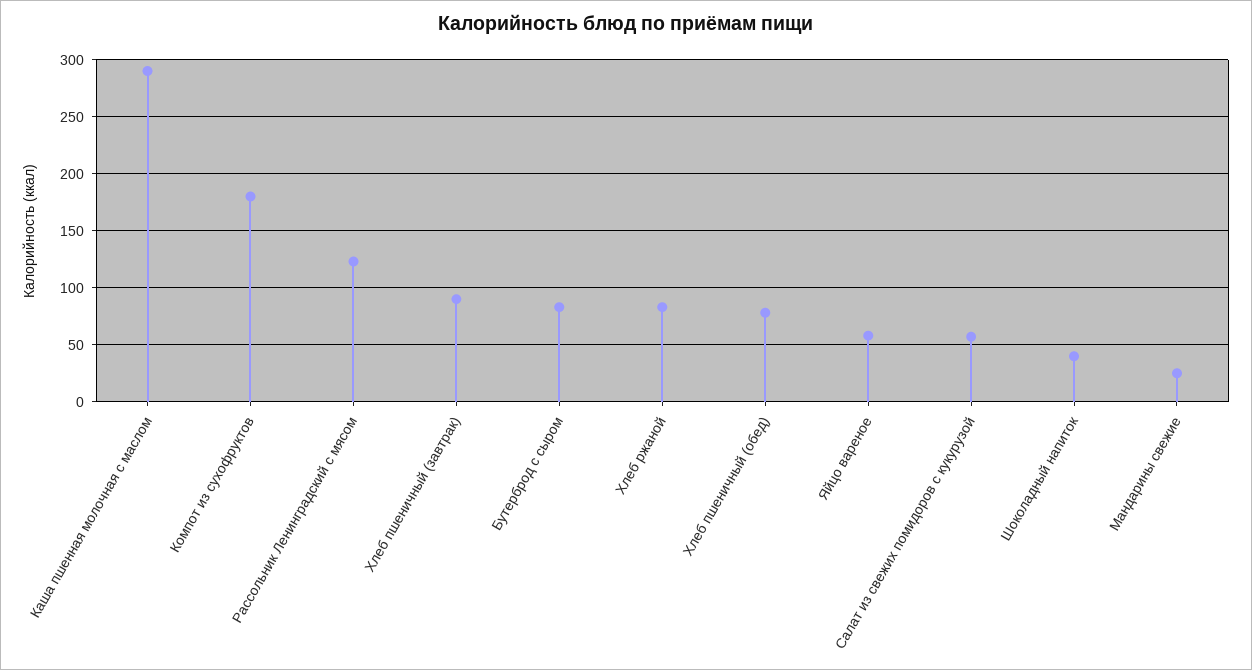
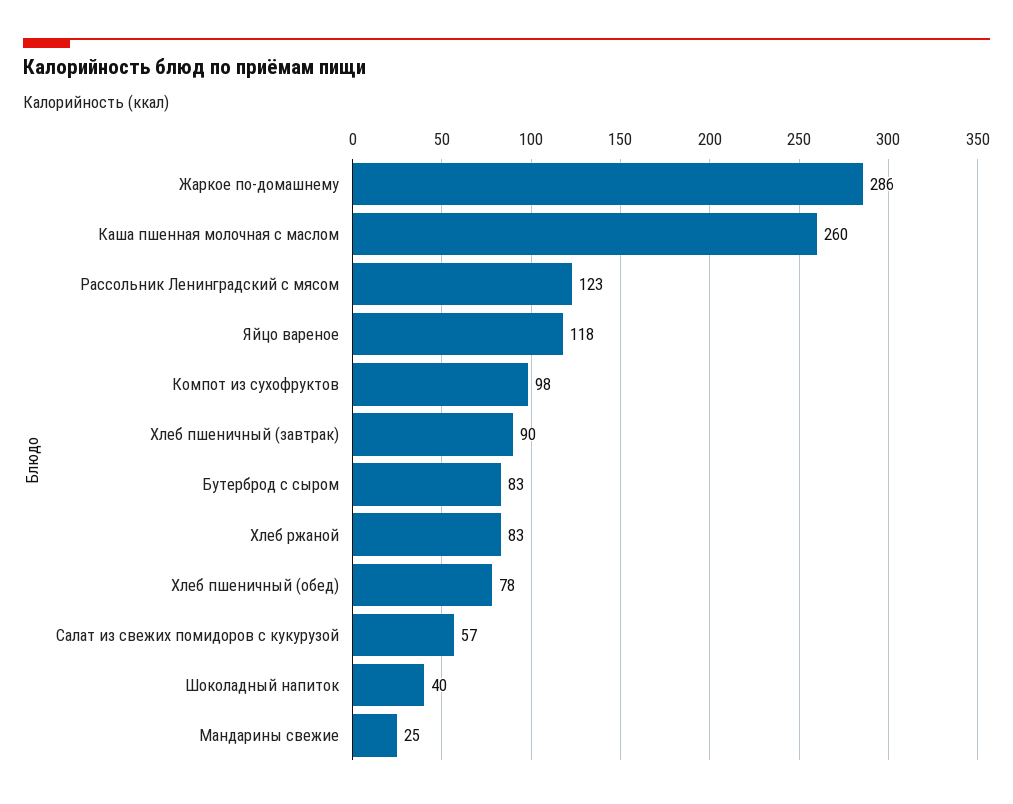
  {
-   "Каша пшенная молочная с маслом": 290,
+   "Каша пшенная молочная с маслом": 260,
-   "Компот из сухофруктов": 180,
+   "Компот из сухофруктов": 98,
    "Рассольник Ленинградский с мясом": 123,
    "Хлеб пшеничный (завтрак)": 90,
    "Бутерброд с сыром": 83,
    "Хлеб ржаной": 83,
    "Хлеб пшеничный (обед)": 78,
-   "Яйцо вареное": 60,
+   "Яйцо вареное": 118,
    "Салат из свежих помидоров с кукурузой": 57,
    "Шоколадный напиток": 40,
-   "Мандарины свежие": 25
+   "Мандарины свежие": 25,
+   "Жаркое по-домашнему": 286
  }

